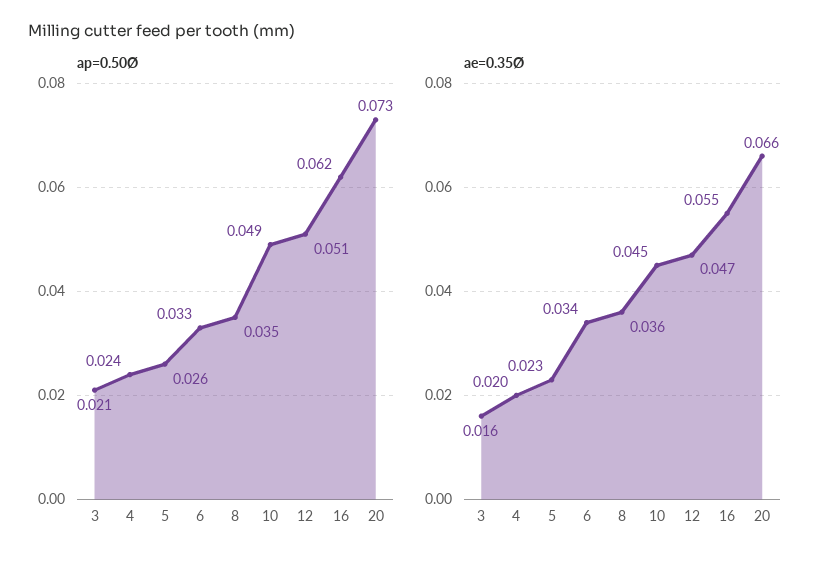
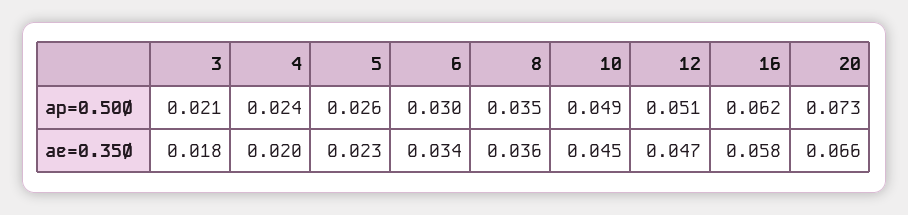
  {
    "ap=0.50Ø": {
      "3": 0.021,
      "4": 0.024,
      "5": 0.026,
-     "6": 0.033,
+     "6": 0.03,
      "8": 0.035,
      "10": 0.049,
      "12": 0.051,
      "16": 0.062,
      "20": 0.073
    },
    "ae=0.35Ø": {
-     "3": 0.016,
+     "3": 0.018,
      "4": 0.02,
      "5": 0.023,
      "6": 0.034,
      "8": 0.036,
      "10": 0.045,
      "12": 0.047,
-     "16": 0.055,
+     "16": 0.058,
      "20": 0.066
    }
  }

